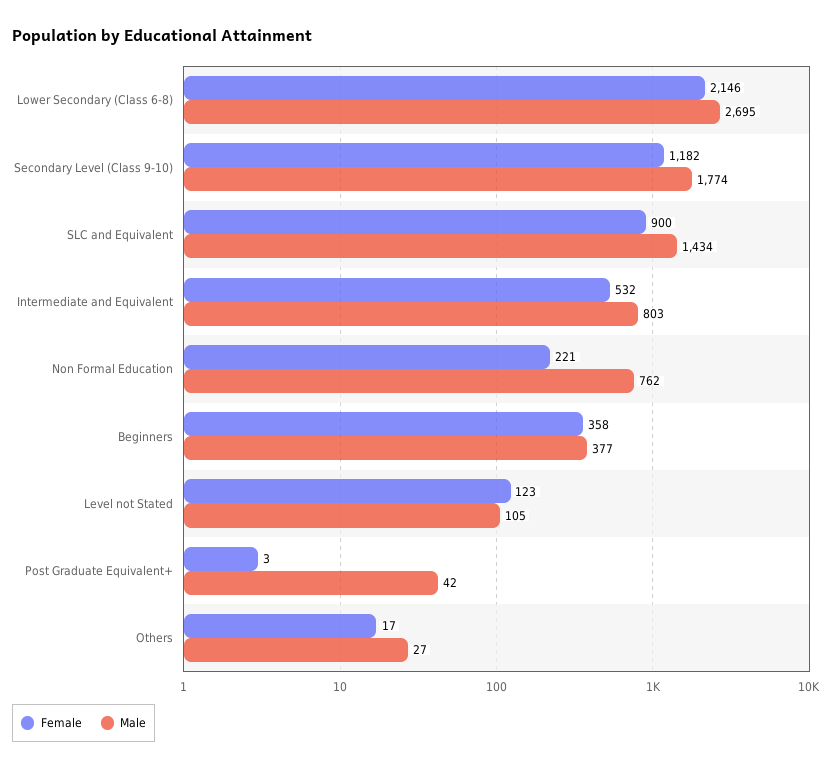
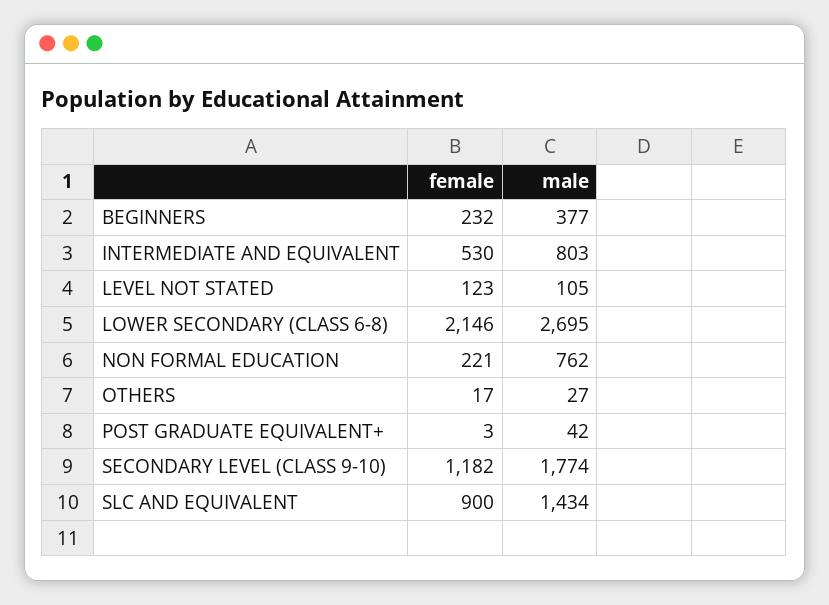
  {
    "Female": {
      "Lower Secondary (Class 6-8)": 2146,
      "Secondary Level (Class 9-10)": 1182,
      "SLC and Equivalent": 900,
-     "Intermediate and Equivalent": 532,
+     "Intermediate and Equivalent": 530,
      "Non Formal Education": 221,
-     "Beginners": 358,
+     "Beginners": 232,
      "Level not Stated": 123,
      "Post Graduate Equivalent+": 3,
      "Others": 17
    },
    "Male": {
      "Lower Secondary (Class 6-8)": 2695,
      "Secondary Level (Class 9-10)": 1774,
      "SLC and Equivalent": 1434,
      "Intermediate and Equivalent": 803,
      "Non Formal Education": 762,
      "Beginners": 377,
      "Level not Stated": 105,
      "Post Graduate Equivalent+": 42,
      "Others": 27
    }
  }

